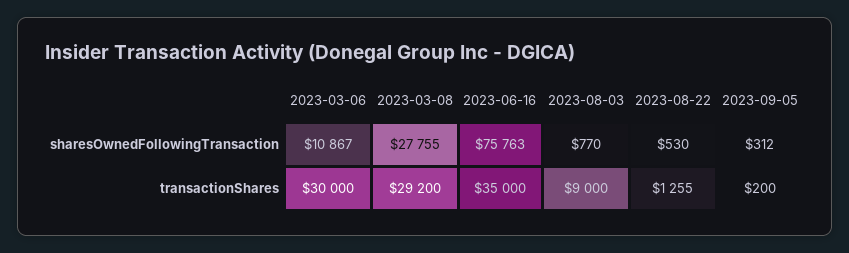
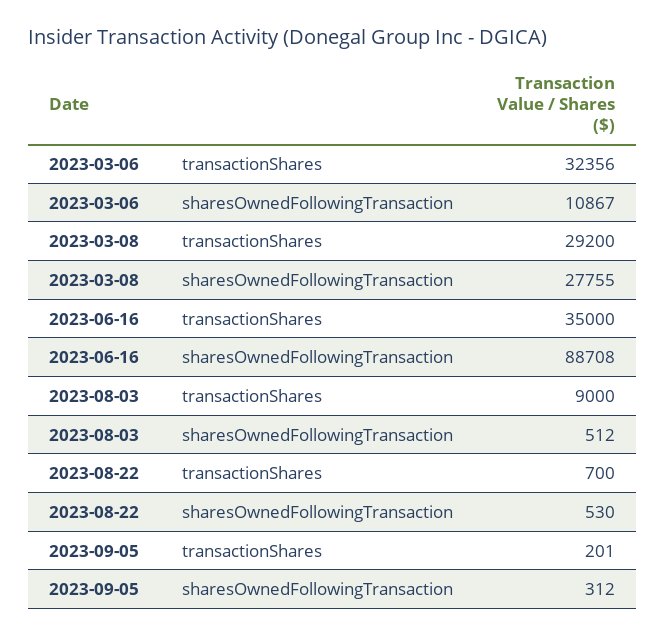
  {
    "2023-03-06": {
      "sharesOwnedFollowingTransaction": 10867,
-     "transactionShares": 30000
+     "transactionShares": 32356
    },
    "2023-03-08": {
      "sharesOwnedFollowingTransaction": 27755,
      "transactionShares": 29200
    },
    "2023-06-16": {
-     "sharesOwnedFollowingTransaction": 75763,
+     "sharesOwnedFollowingTransaction": 88708,
      "transactionShares": 35000
    },
    "2023-08-03": {
-     "sharesOwnedFollowingTransaction": 770,
+     "sharesOwnedFollowingTransaction": 512,
      "transactionShares": 9000
    },
    "2023-08-22": {
      "sharesOwnedFollowingTransaction": 530,
-     "transactionShares": 1255
+     "transactionShares": 700
    },
    "2023-09-05": {
      "sharesOwnedFollowingTransaction": 312,
-     "transactionShares": 200
+     "transactionShares": 201
    }
  }

